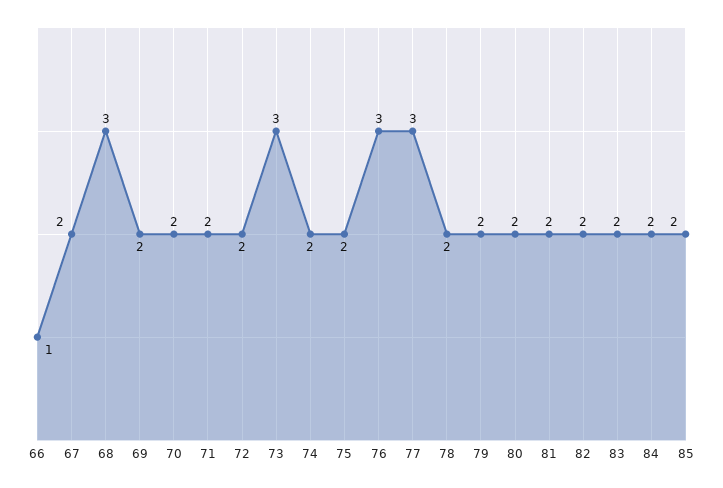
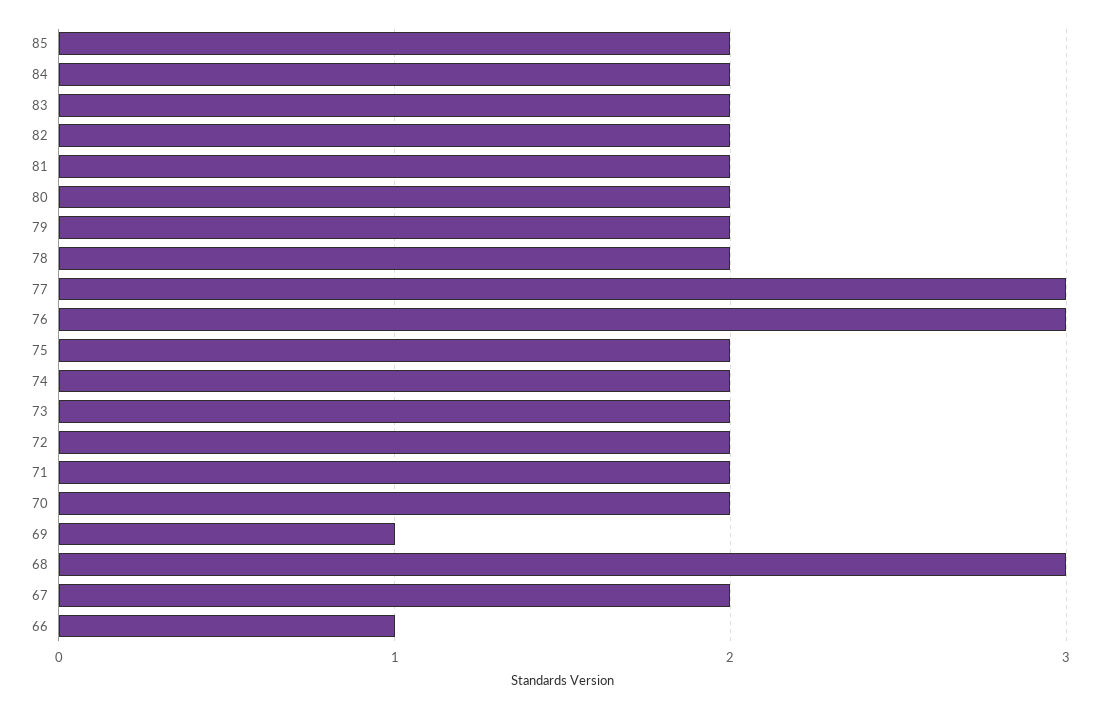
  {
    "66": 1,
    "67": 2,
    "68": 3,
-   "69": 2,
+   "69": 1,
    "70": 2,
    "71": 2,
    "72": 2,
-   "73": 3,
+   "73": 2,
    "74": 2,
    "75": 2,
    "76": 3,
    "77": 3,
    "78": 2,
    "79": 2,
    "80": 2,
    "81": 2,
    "82": 2,
    "83": 2,
    "84": 2,
    "85": 2
  }

